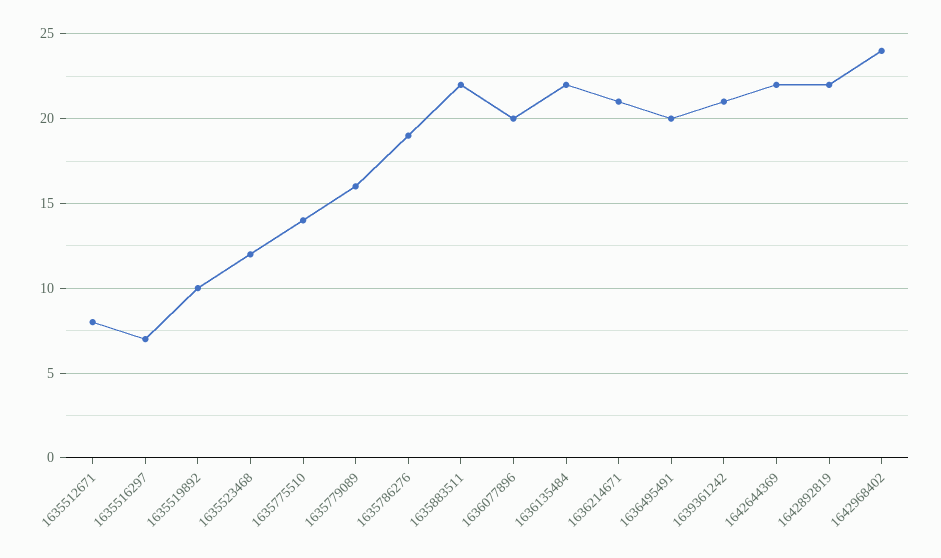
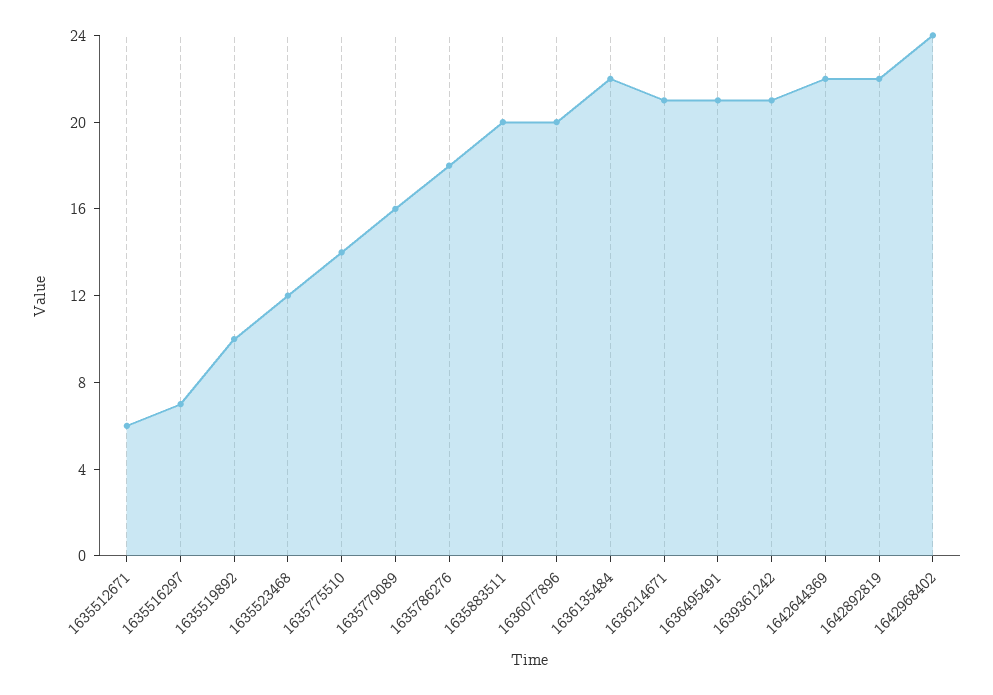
  {
-   "1635512671": 8,
+   "1635512671": 6,
    "1635516297": 7,
    "1635519892": 10,
    "1635523468": 12,
    "1635775510": 14,
    "1635779089": 16,
-   "1635786276": 19,
+   "1635786276": 18,
-   "1635883511": 22,
+   "1635883511": 20,
    "1636077896": 20,
    "1636135484": 22,
    "1636214671": 21,
-   "1636495491": 20,
+   "1636495491": 21,
    "1639361242": 21,
    "1642644369": 22,
    "1642892819": 22,
    "1642968402": 24
  }

